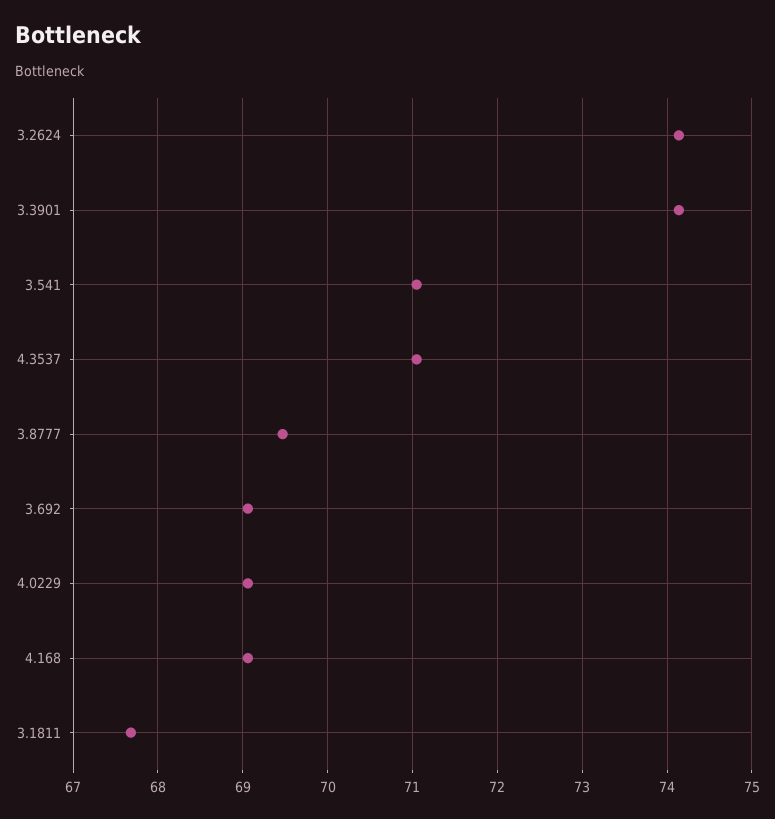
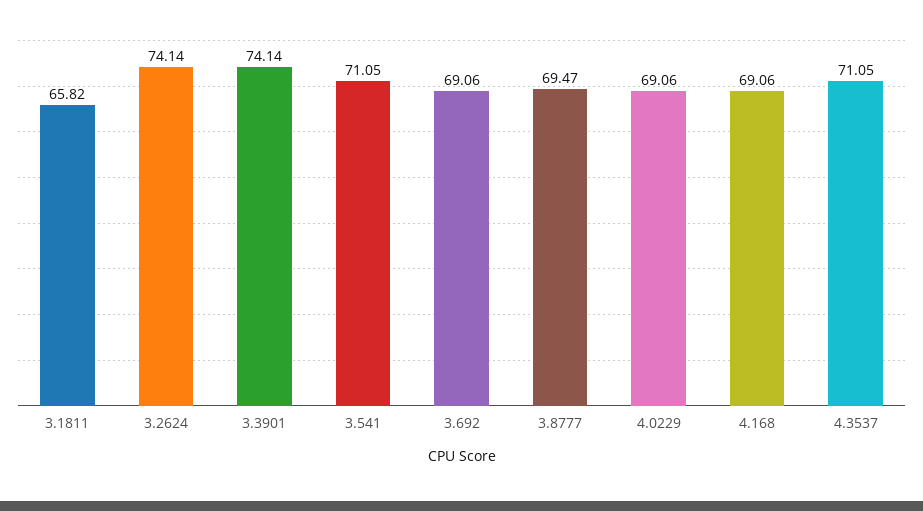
  {
    "3.2624": 74.14,
    "3.3901": 74.14,
    "3.541": 71.05,
    "4.3537": 71.05,
    "3.8777": 69.47,
    "3.692": 69.06,
    "4.0229": 69.06,
    "4.168": 69.06,
-   "3.1811": 67.7
+   "3.1811": 65.82
  }

